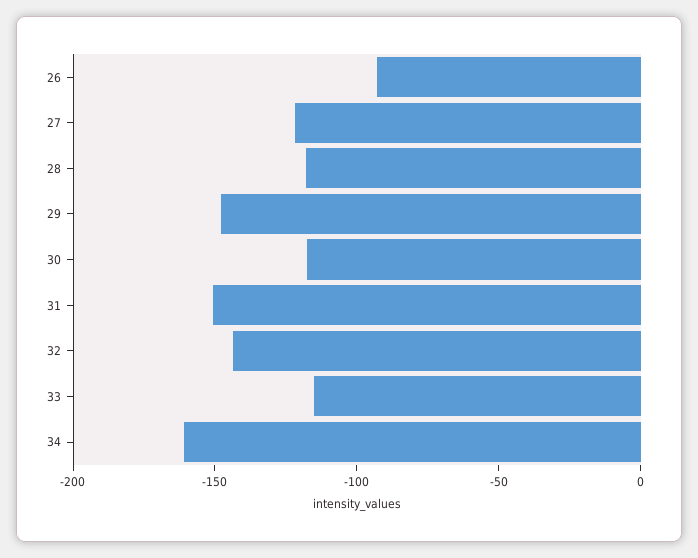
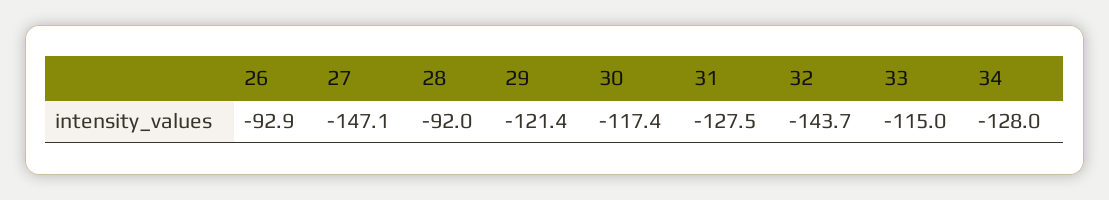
  {
    "26": -92.9,
-   "27": -120,
+   "27": -147.1,
-   "28": -120,
+   "28": -92,
-   "29": -150,
+   "29": -121.4,
    "30": -117.4,
-   "31": -150,
+   "31": -127.5,
    "32": -143.7,
    "33": -115,
-   "34": -160
+   "34": -128
  }

